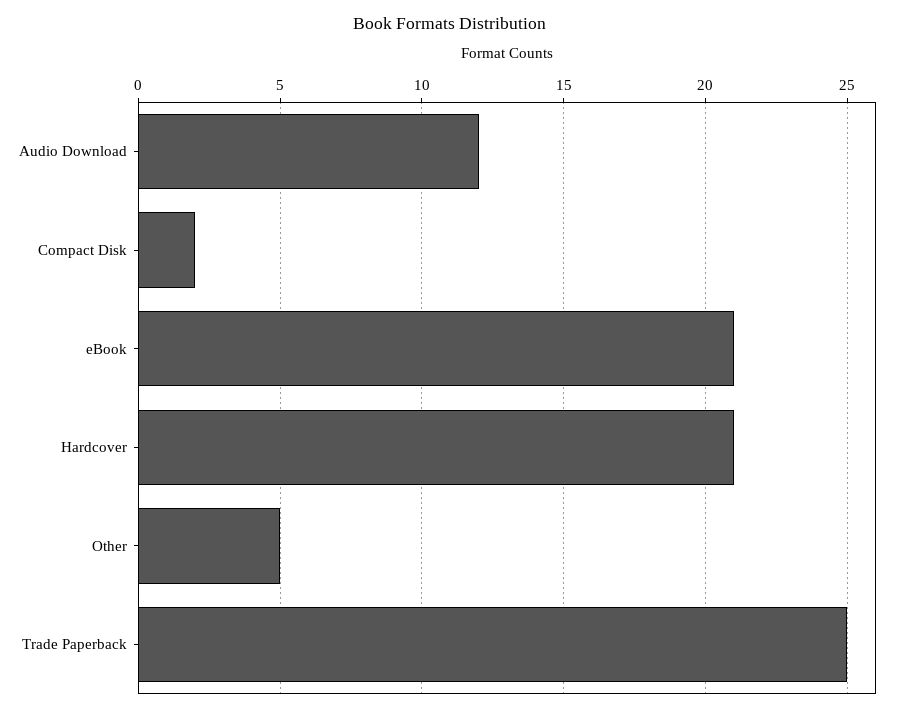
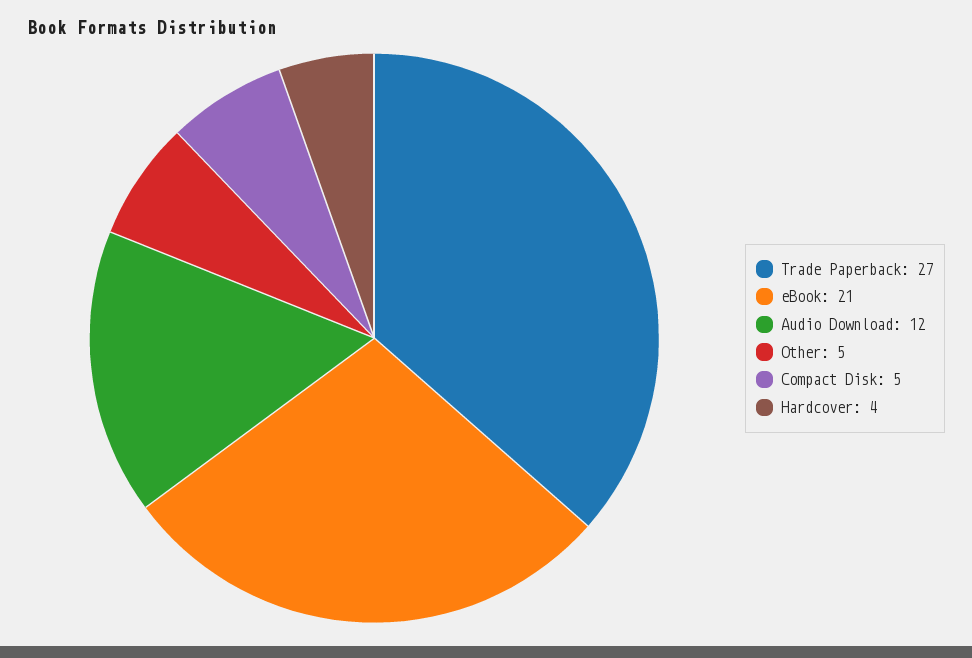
  {
    "Audio Download": 12,
-   "Compact Disk": 2,
+   "Compact Disk": 5,
    "eBook": 21,
-   "Hardcover": 21,
+   "Hardcover": 4,
    "Other": 5,
-   "Trade Paperback": 25
+   "Trade Paperback": 27
  }

